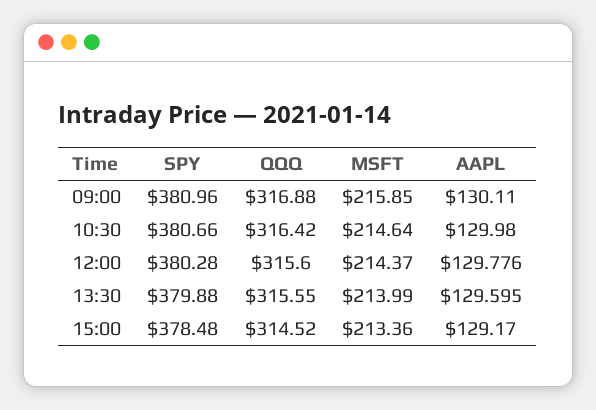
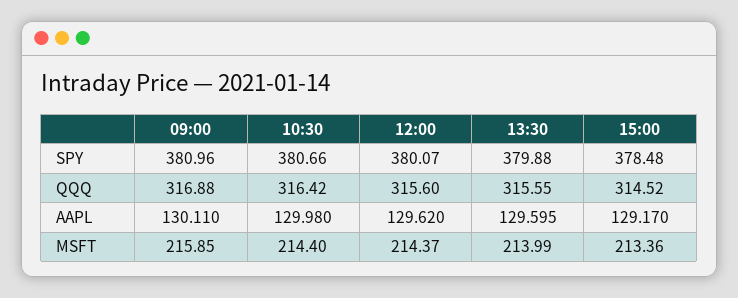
  {
    "SPY": {
      "09:00": 380.96,
      "10:30": 380.66,
-     "12:00": 380.28,
+     "12:00": 380.07,
      "13:30": 379.88,
      "15:00": 378.48
    },
    "QQQ": {
      "09:00": 316.88,
      "10:30": 316.42,
      "12:00": 315.6,
      "13:30": 315.55,
      "15:00": 314.52
    },
    "MSFT": {
      "09:00": 215.85,
-     "10:30": 214.64,
+     "10:30": 214.4,
      "12:00": 214.37,
      "13:30": 213.99,
      "15:00": 213.36
    },
    "AAPL": {
      "09:00": 130.11,
      "10:30": 129.98,
-     "12:00": 129.776,
+     "12:00": 129.62,
      "13:30": 129.595,
      "15:00": 129.17
    }
  }

